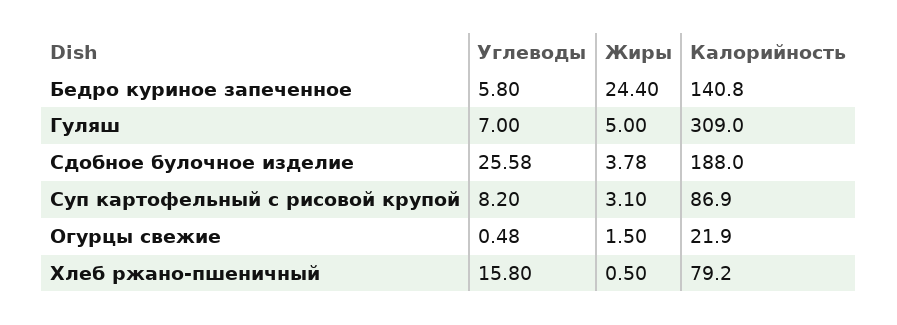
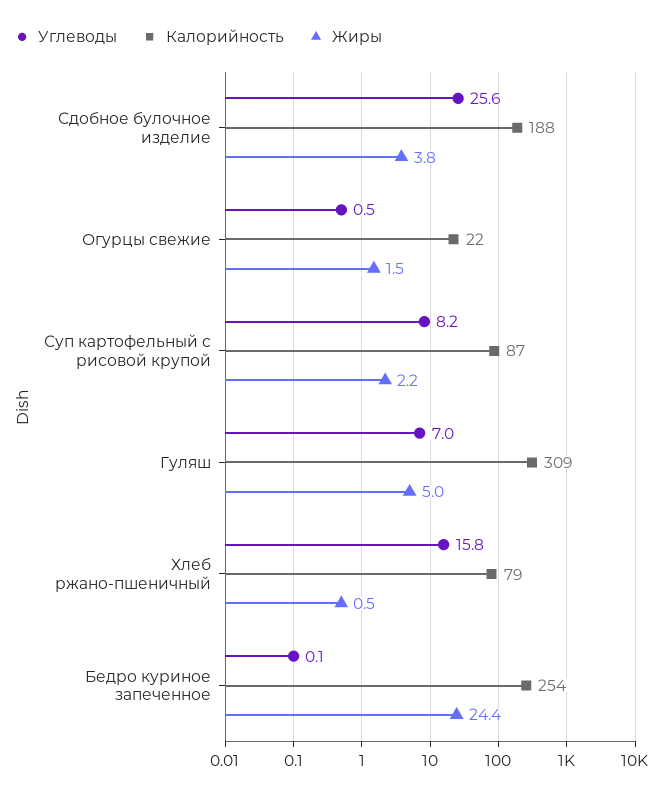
  {
    "Углеводы": {
-     "Бедро куриное запеченное": 5.8,
+     "Бедро куриное запеченное": 0.1,
      "Гуляш": 7,
      "Сдобное булочное изделие": 25.58,
      "Суп картофельный с рисовой крупой": 8.2,
      "Огурцы свежие": 0.48,
      "Хлеб ржано-пшеничный": 15.8
    },
    "Жиры": {
      "Бедро куриное запеченное": 24.4,
      "Гуляш": 5,
      "Сдобное булочное изделие": 3.78,
-     "Суп картофельный с рисовой крупой": 3.1,
+     "Суп картофельный с рисовой крупой": 2.2,
      "Огурцы свежие": 1.5,
      "Хлеб ржано-пшеничный": 0.5
    },
    "Калорийность": {
-     "Бедро куриное запеченное": 140.8,
+     "Бедро куриное запеченное": 254,
      "Гуляш": 309,
      "Сдобное булочное изделие": 188,
      "Суп картофельный с рисовой крупой": 86.9,
      "Огурцы свежие": 21.9,
      "Хлеб ржано-пшеничный": 79.2
    }
  }

